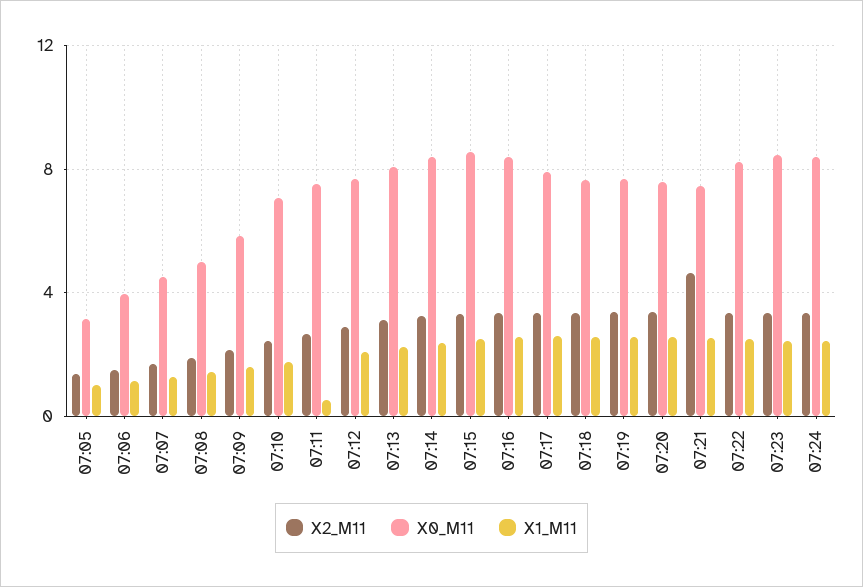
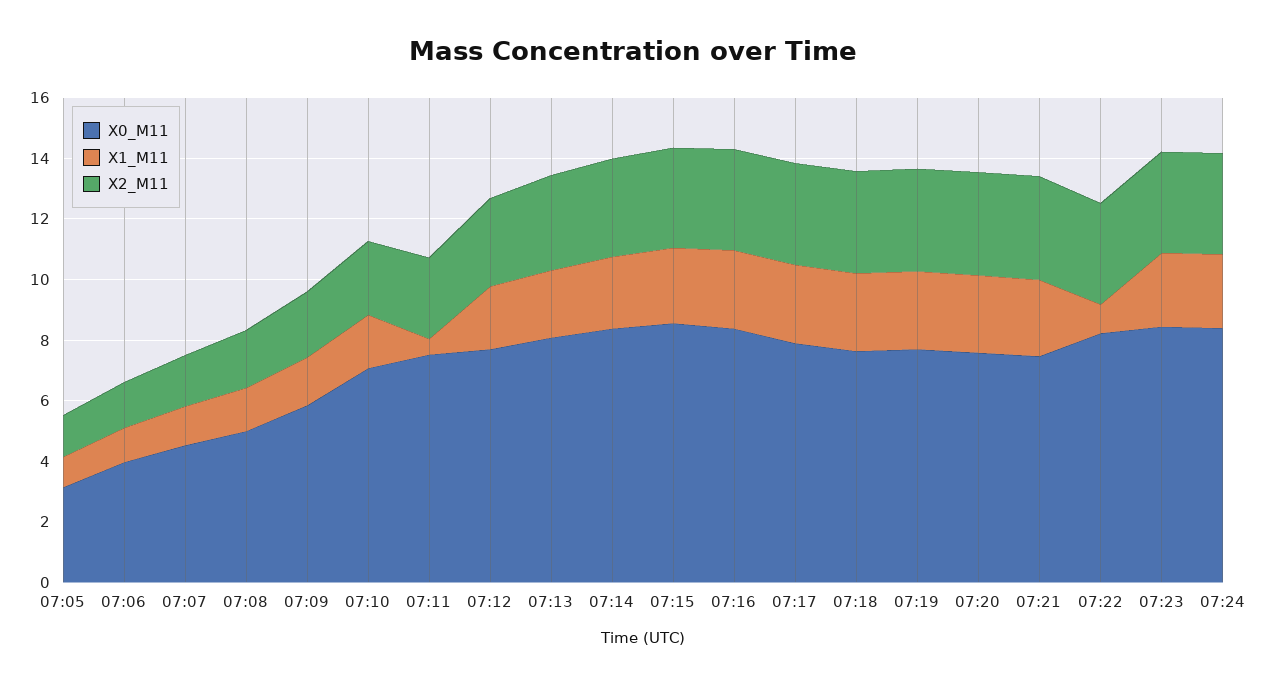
  {
    "X2_M11": {
      "07:05": 1.5,
      "07:06": 1.5,
      "07:07": 1.5,
      "07:08": 2,
      "07:09": 2,
      "07:10": 2.5,
      "07:11": 2.5,
      "07:12": 3,
      "07:13": 3,
      "07:14": 3,
      "07:15": 3.5,
      "07:16": 3.5,
      "07:17": 3.5,
      "07:18": 3.5,
      "07:19": 3.5,
      "07:20": 3.5,
-     "07:21": 4.5,
+     "07:21": 3.5,
      "07:22": 3.5,
      "07:23": 3.5,
      "07:24": 3.5
    },
    "X0_M11": {
      "07:05": 3,
      "07:06": 4,
      "07:07": 4.5,
      "07:08": 5,
      "07:09": 6,
      "07:10": 7,
      "07:11": 7.5,
      "07:12": 7.5,
      "07:13": 8,
      "07:14": 8.5,
      "07:15": 8.5,
      "07:16": 8.5,
      "07:17": 8,
      "07:18": 7.5,
      "07:19": 7.5,
      "07:20": 7.5,
      "07:21": 7.5,
      "07:22": 8,
      "07:23": 8.5,
      "07:24": 8.5
    },
    "X1_M11": {
      "07:05": 1,
      "07:06": 1,
      "07:07": 1.5,
      "07:08": 1.5,
      "07:09": 1.5,
      "07:10": 2,
      "07:11": 0.5,
      "07:12": 2,
      "07:13": 2,
      "07:14": 2.5,
      "07:15": 2.5,
      "07:16": 2.5,
      "07:17": 2.5,
      "07:18": 2.5,
      "07:19": 2.5,
      "07:20": 2.5,
      "07:21": 2.5,
-     "07:22": 2.5,
+     "07:22": 1,
      "07:23": 2.5,
      "07:24": 2.5
    }
  }

